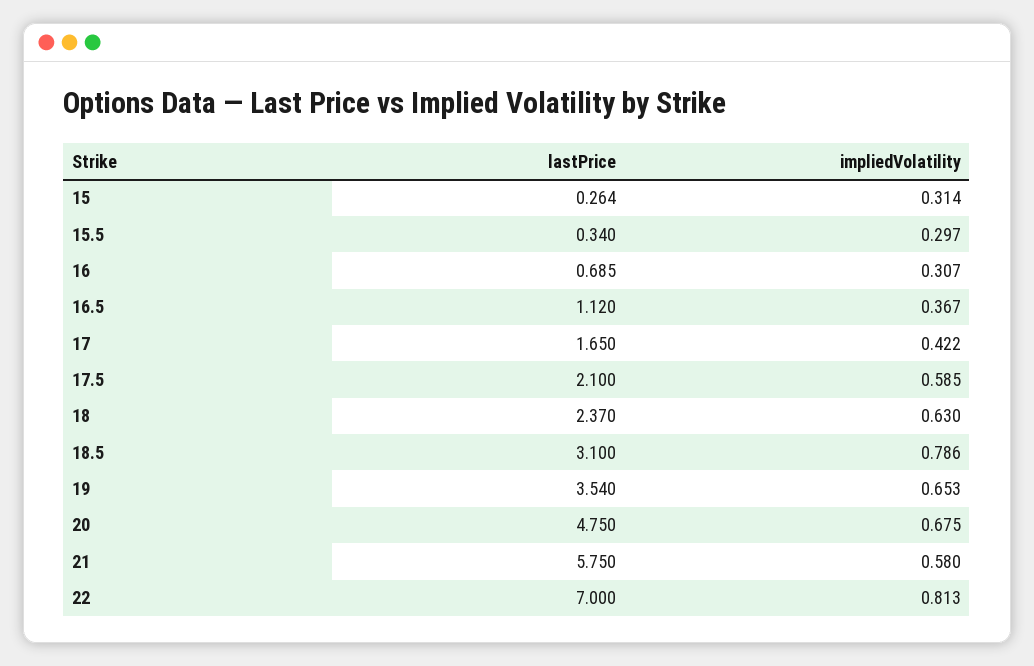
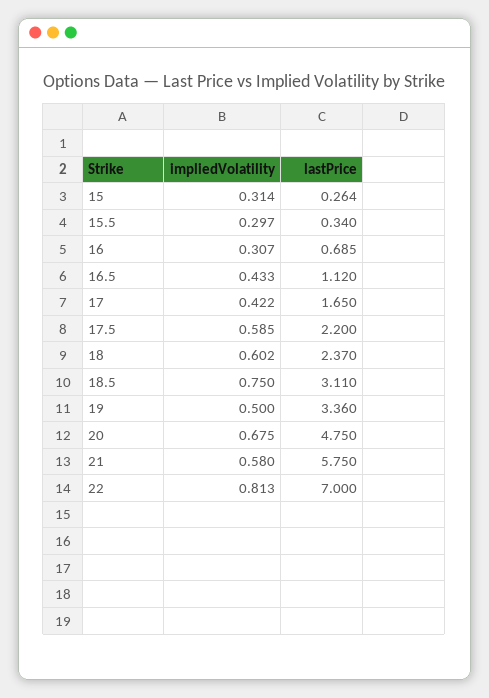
  {
    "lastPrice": {
      "15": 0.264,
      "15.5": 0.34,
      "16": 0.685,
      "16.5": 1.12,
      "17": 1.65,
-     "17.5": 2.1,
+     "17.5": 2.2,
      "18": 2.37,
-     "18.5": 3.1,
+     "18.5": 3.11,
-     "19": 3.54,
+     "19": 3.36,
      "20": 4.75,
      "21": 5.75,
      "22": 7
    },
    "impliedVolatility": {
      "15": 0.314,
      "15.5": 0.297,
      "16": 0.307,
-     "16.5": 0.367,
+     "16.5": 0.433,
      "17": 0.422,
      "17.5": 0.585,
-     "18": 0.63,
+     "18": 0.602,
-     "18.5": 0.786,
+     "18.5": 0.75,
-     "19": 0.653,
+     "19": 0.5,
      "20": 0.675,
      "21": 0.58,
      "22": 0.813
    }
  }

